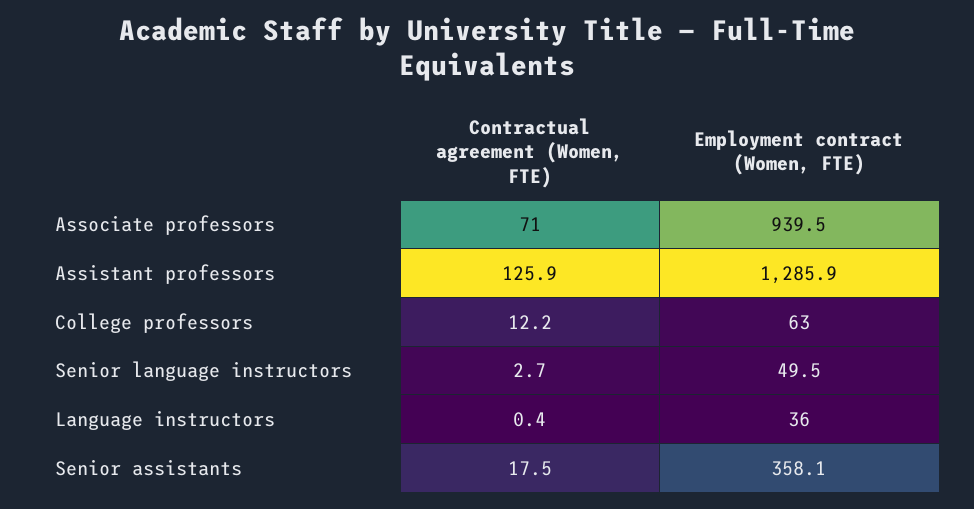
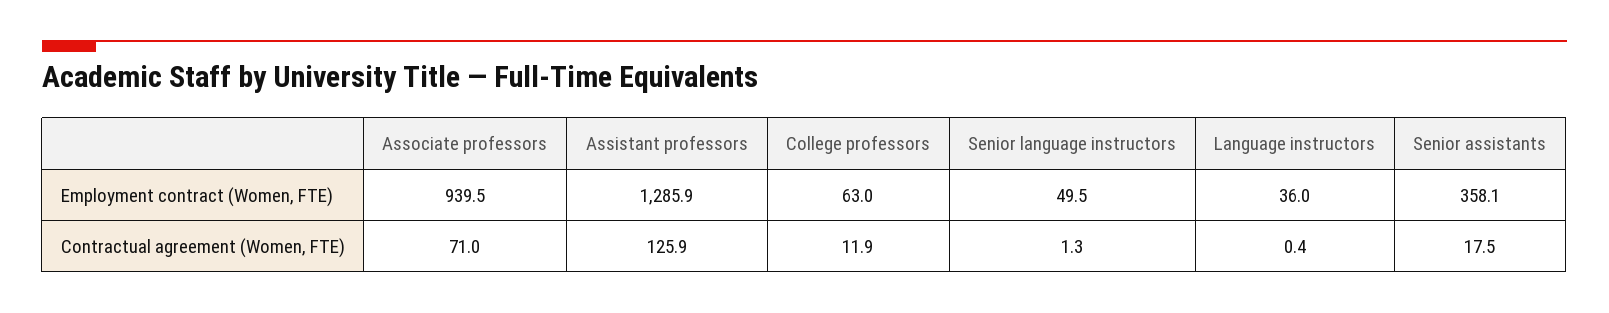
  {
    "Contractual agreement (Women, FTE)": {
      "Associate professors": 71,
      "Assistant professors": 125.9,
-     "College professors": 12.2,
+     "College professors": 11.9,
-     "Senior language instructors": 2.7,
+     "Senior language instructors": 1.3,
      "Language instructors": 0.4,
      "Senior assistants": 17.5
    },
    "Employment contract (Women, FTE)": {
      "Associate professors": 939.5,
      "Assistant professors": 1285.9,
      "College professors": 63,
      "Senior language instructors": 49.5,
      "Language instructors": 36,
      "Senior assistants": 358.1
    }
  }

